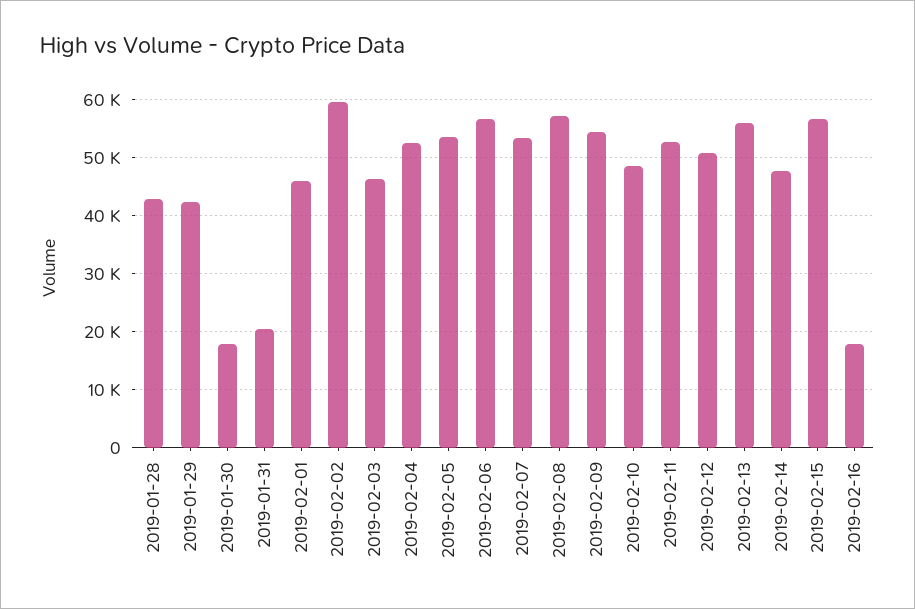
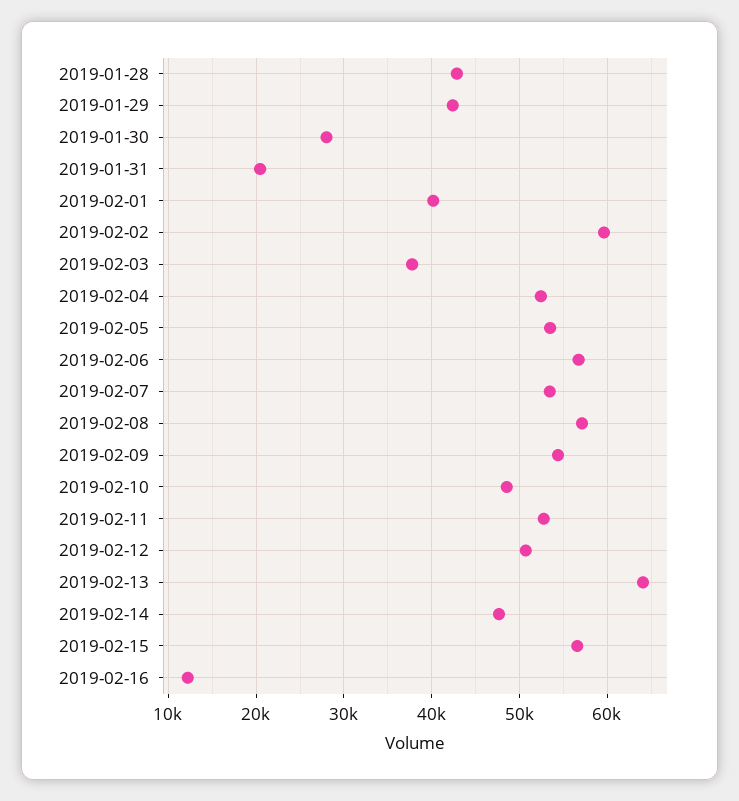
  {
    "2019-01-28": 43000,
    "2019-01-29": 42000,
-   "2019-01-30": 18000,
+   "2019-01-30": 28000,
    "2019-01-31": 20000,
-   "2019-02-01": 46000,
+   "2019-02-01": 40000,
    "2019-02-02": 60000,
-   "2019-02-03": 46000,
+   "2019-02-03": 38000,
    "2019-02-04": 52000,
    "2019-02-05": 53000,
    "2019-02-06": 57000,
    "2019-02-07": 53000,
    "2019-02-08": 57000,
    "2019-02-09": 54000,
    "2019-02-10": 49000,
    "2019-02-11": 53000,
    "2019-02-12": 51000,
-   "2019-02-13": 56000,
+   "2019-02-13": 64000,
    "2019-02-14": 48000,
    "2019-02-15": 57000,
-   "2019-02-16": 18000
+   "2019-02-16": 12000
  }

